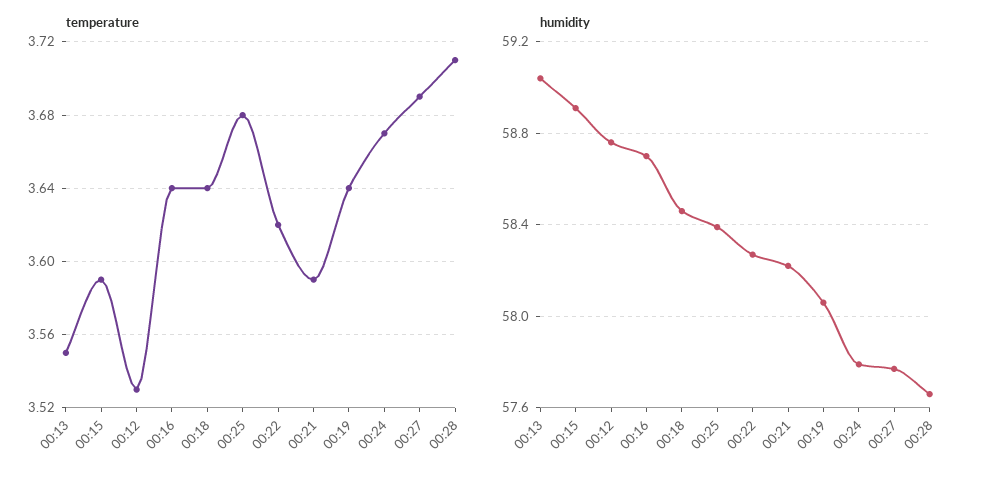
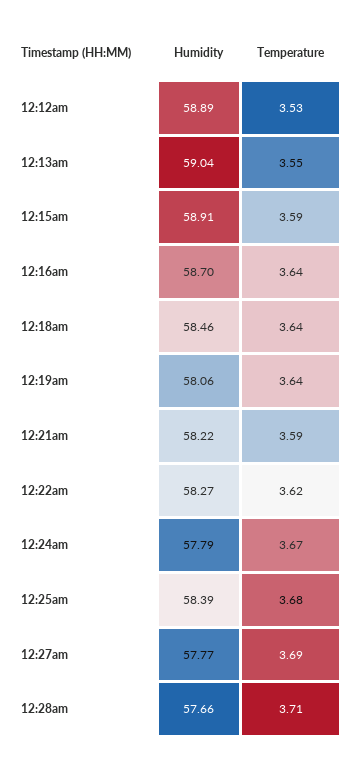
  {
    "temperature": {
      "00:13": 3.55,
      "00:15": 3.59,
      "00:12": 3.53,
      "00:16": 3.64,
      "00:18": 3.64,
      "00:25": 3.68,
      "00:22": 3.62,
      "00:21": 3.59,
      "00:19": 3.64,
      "00:24": 3.67,
      "00:27": 3.69,
      "00:28": 3.71
    },
    "humidity": {
      "00:13": 59.04,
      "00:15": 58.91,
-     "00:12": 58.75,
+     "00:12": 58.89,
      "00:16": 58.7,
      "00:18": 58.46,
      "00:25": 58.39,
      "00:22": 58.27,
      "00:21": 58.22,
      "00:19": 58.06,
      "00:24": 57.79,
      "00:27": 57.77,
      "00:28": 57.66
    }
  }

